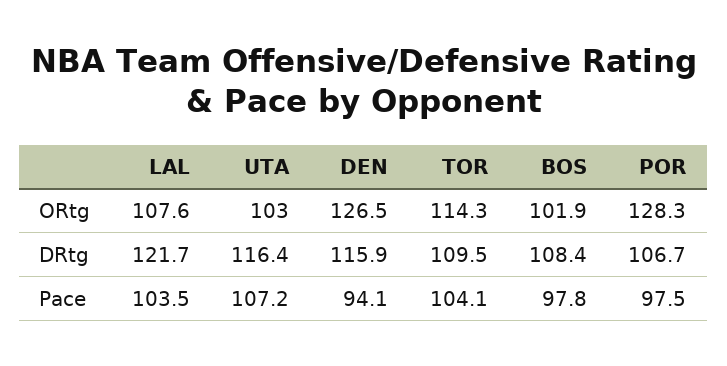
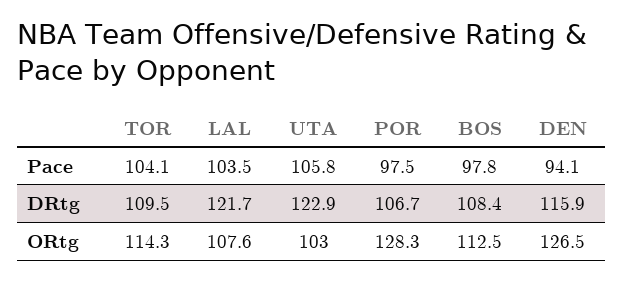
  {
    "LAL": {
      "ORtg": 107.6,
      "DRtg": 121.7,
      "Pace": 103.5
    },
    "UTA": {
      "ORtg": 103,
-     "DRtg": 116.4,
+     "DRtg": 122.9,
-     "Pace": 107.2
+     "Pace": 105.8
    },
    "DEN": {
      "ORtg": 126.5,
      "DRtg": 115.9,
      "Pace": 94.1
    },
    "TOR": {
      "ORtg": 114.3,
      "DRtg": 109.5,
      "Pace": 104.1
    },
    "BOS": {
-     "ORtg": 101.9,
+     "ORtg": 112.5,
      "DRtg": 108.4,
      "Pace": 97.8
    },
    "POR": {
      "ORtg": 128.3,
      "DRtg": 106.7,
      "Pace": 97.5
    }
  }

